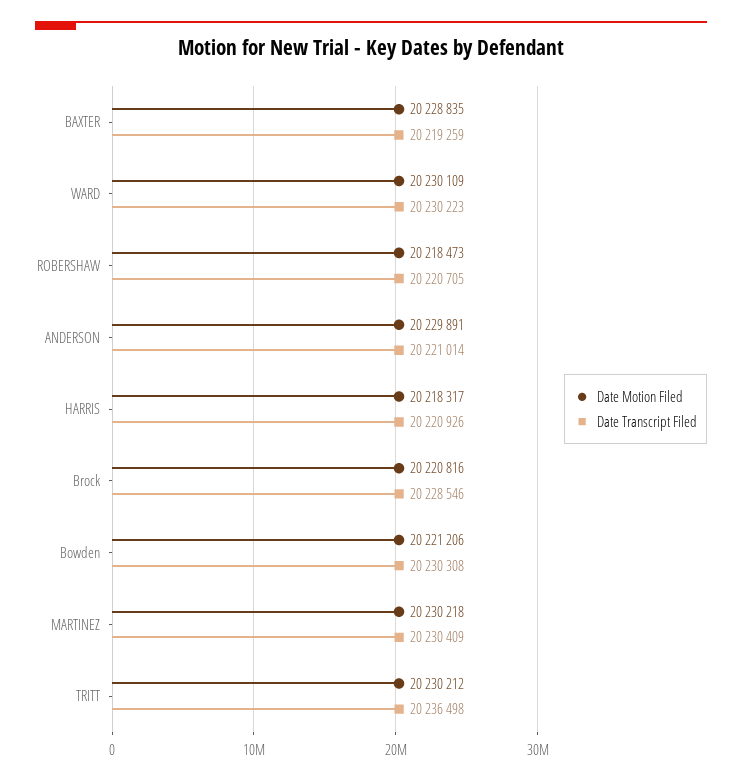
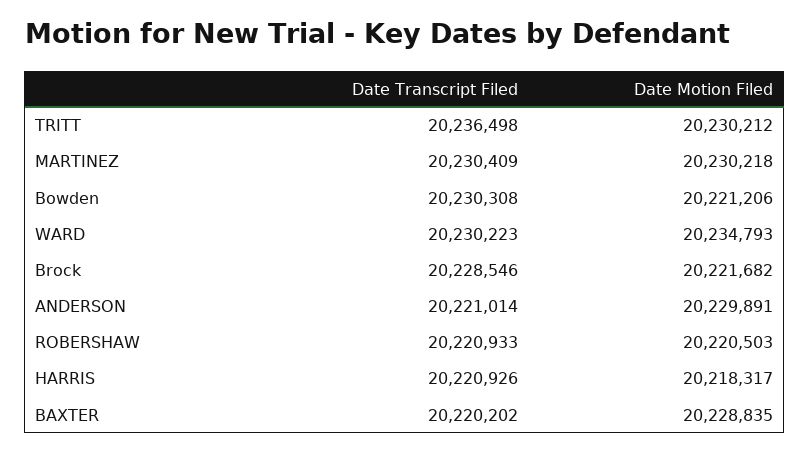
  {
    "Date Motion Filed": {
      "BAXTER": 20228835,
-     "WARD": 20230109,
+     "WARD": 20234793,
-     "ROBERSHAW": 20218473,
+     "ROBERSHAW": 20220503,
      "ANDERSON": 20229891,
      "HARRIS": 20218317,
-     "Brock": 20220816,
+     "Brock": 20221682,
      "Bowden": 20221206,
      "MARTINEZ": 20230218,
      "TRITT": 20230212
    },
    "Date Transcript Filed": {
-     "BAXTER": 20219259,
+     "BAXTER": 20220202,
      "WARD": 20230223,
-     "ROBERSHAW": 20220705,
+     "ROBERSHAW": 20220933,
      "ANDERSON": 20221014,
      "HARRIS": 20220926,
      "Brock": 20228546,
      "Bowden": 20230308,
      "MARTINEZ": 20230409,
      "TRITT": 20236498
    }
  }

